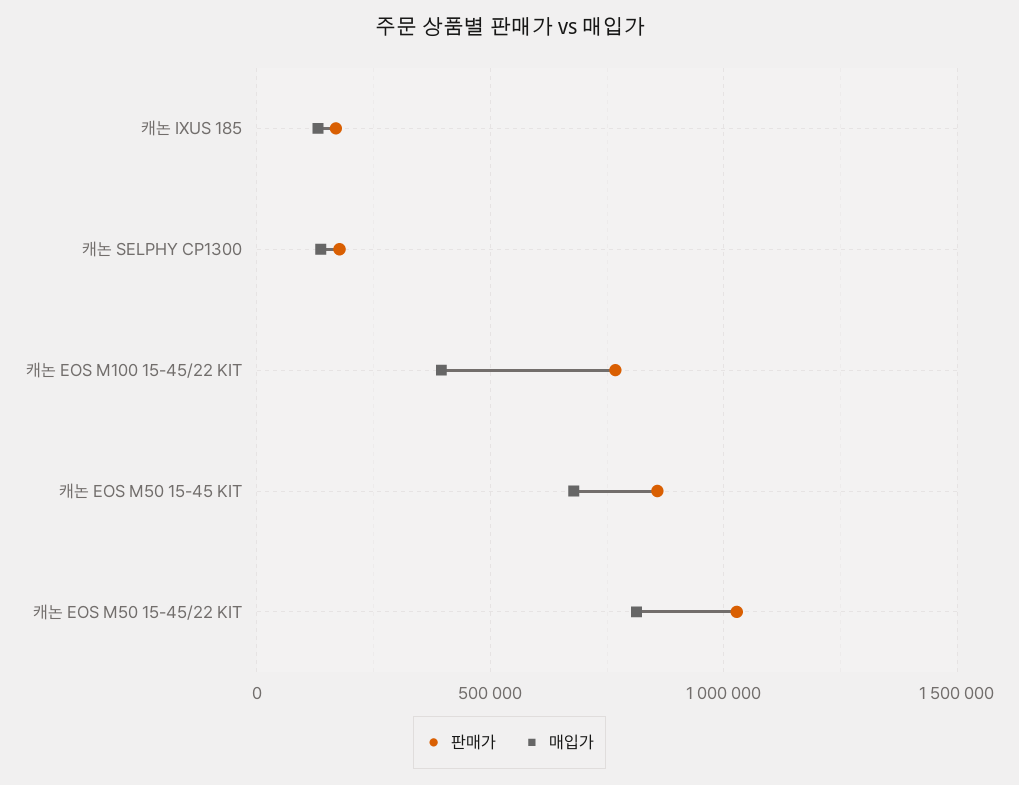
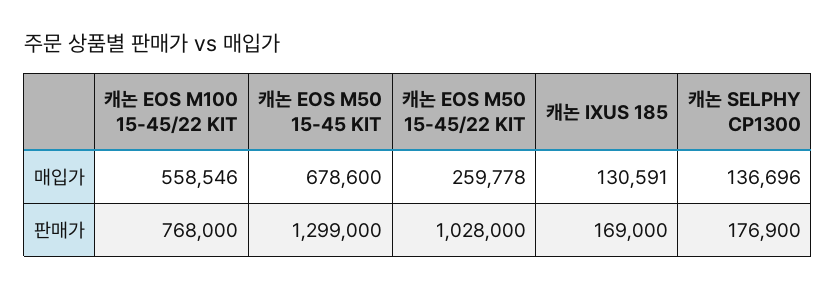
  {
    "판매가": {
      "캐논 IXUS 185": 169000,
      "캐논 SELPHY CP1300": 176900,
      "캐논 EOS M100 15-45/22 KIT": 768000,
-     "캐논 EOS M50 15-45 KIT": 850000,
+     "캐논 EOS M50 15-45 KIT": 1299000,
      "캐논 EOS M50 15-45/22 KIT": 1028000
    },
    "매입가": {
      "캐논 IXUS 185": 130591,
      "캐논 SELPHY CP1300": 136696,
-     "캐논 EOS M100 15-45/22 KIT": 400000,
+     "캐논 EOS M100 15-45/22 KIT": 558546,
      "캐논 EOS M50 15-45 KIT": 678600,
-     "캐논 EOS M50 15-45/22 KIT": 800000
+     "캐논 EOS M50 15-45/22 KIT": 259778
    }
  }

